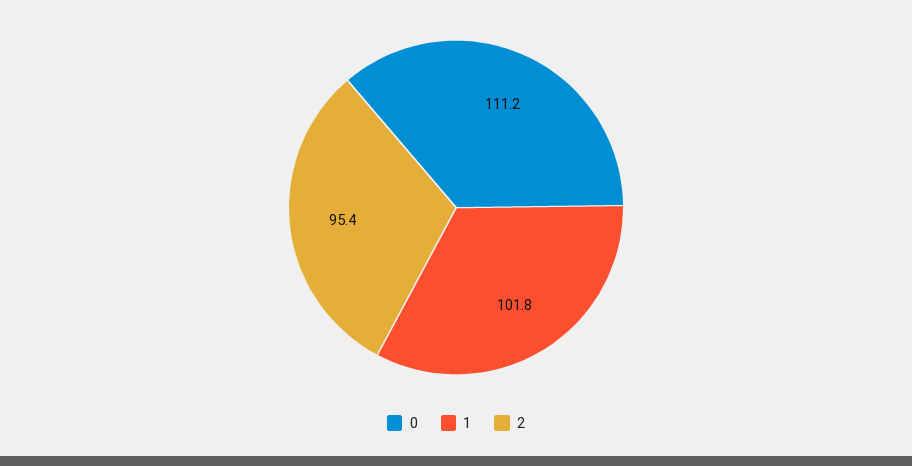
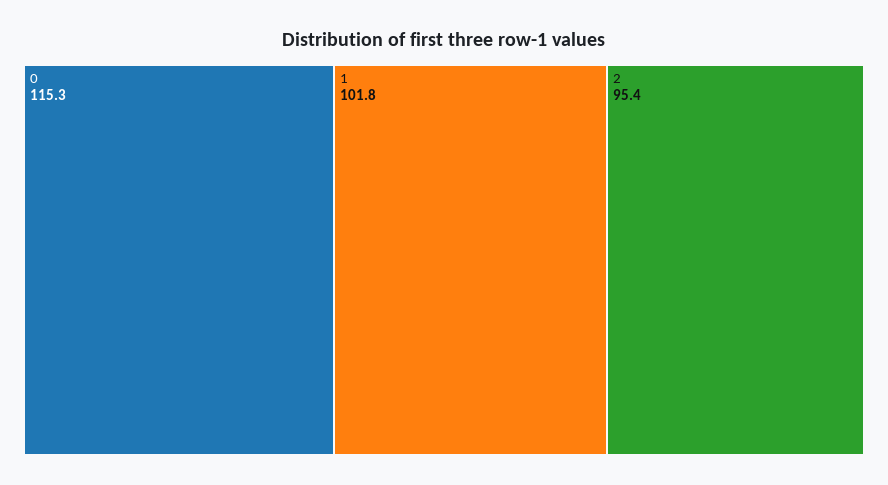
  {
-   "0": 111.2,
+   "0": 115.3,
    "1": 101.8,
    "2": 95.4
  }

